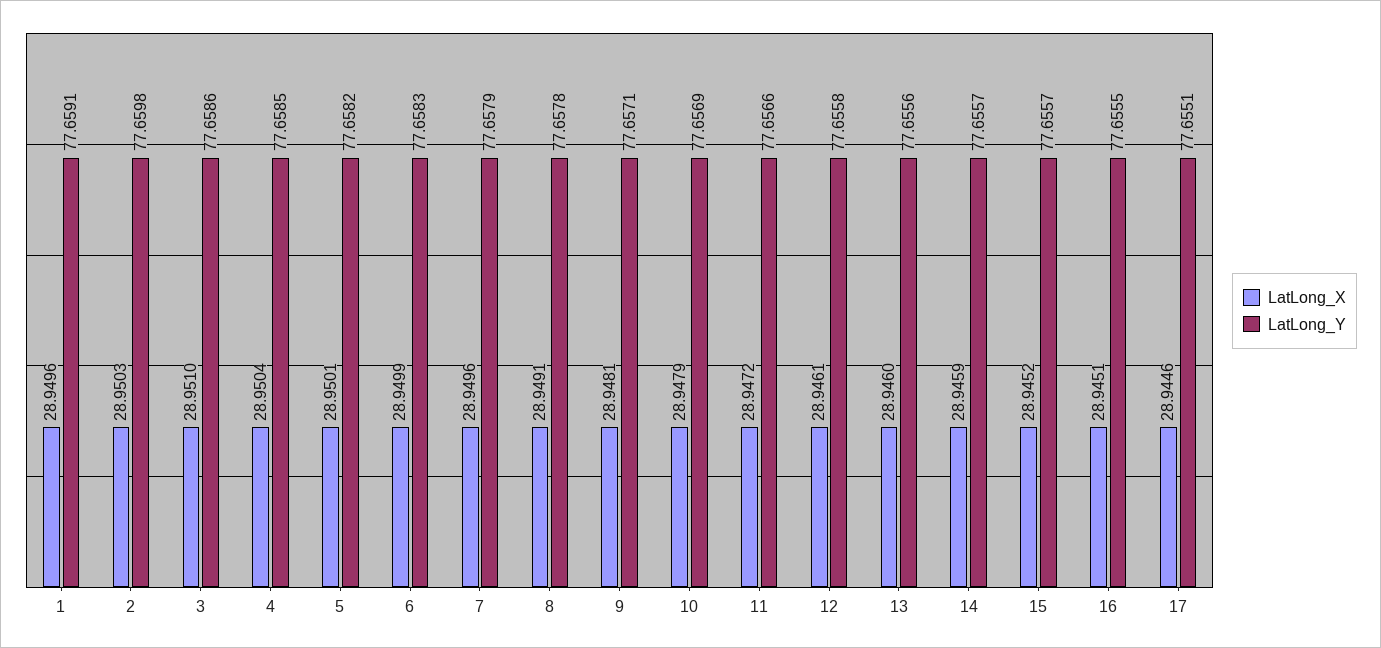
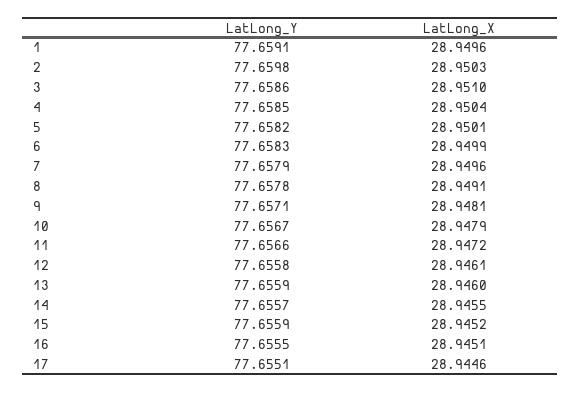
  {
    "LatLong_X": {
      "1": 28.9496,
      "2": 28.9503,
      "3": 28.951,
      "4": 28.9504,
      "5": 28.9501,
      "6": 28.9499,
      "7": 28.9496,
      "8": 28.9491,
      "9": 28.9481,
      "10": 28.9479,
      "11": 28.9472,
      "12": 28.9461,
      "13": 28.946,
-     "14": 28.9459,
+     "14": 28.9455,
      "15": 28.9452,
      "16": 28.9451,
      "17": 28.9446
    },
    "LatLong_Y": {
      "1": 77.6591,
      "2": 77.6598,
      "3": 77.6586,
      "4": 77.6585,
      "5": 77.6582,
      "6": 77.6583,
      "7": 77.6579,
      "8": 77.6578,
      "9": 77.6571,
-     "10": 77.6569,
+     "10": 77.6567,
      "11": 77.6566,
      "12": 77.6558,
-     "13": 77.6556,
+     "13": 77.6559,
      "14": 77.6557,
-     "15": 77.6557,
+     "15": 77.6559,
      "16": 77.6555,
      "17": 77.6551
    }
  }

